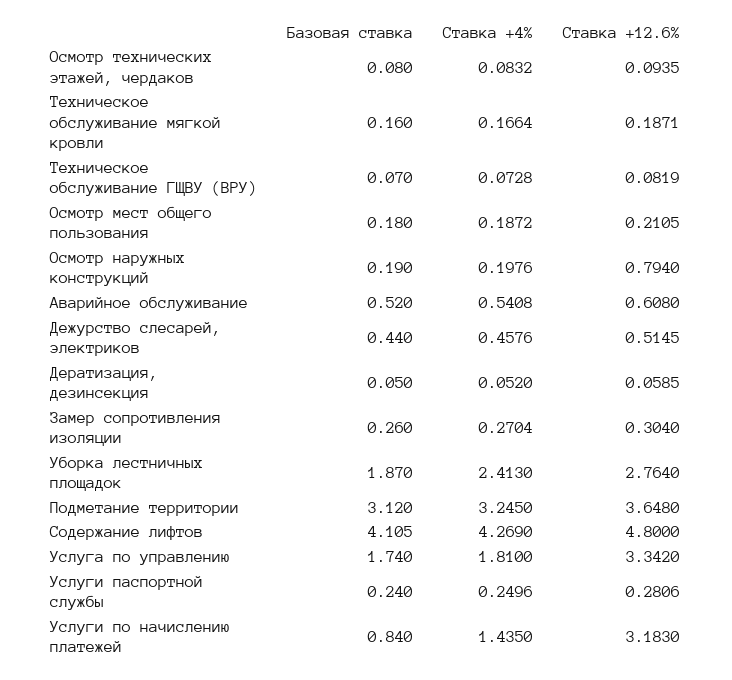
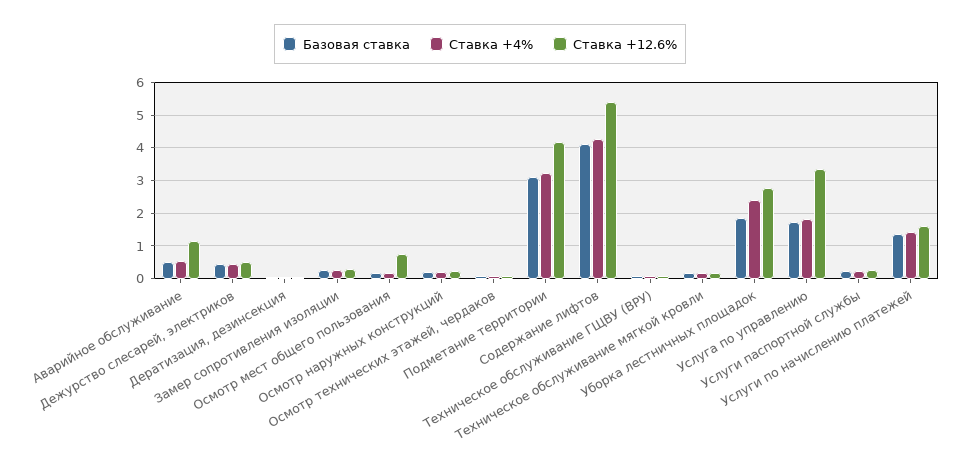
  {
    "Базовая ставка": {
      "Осмотр технических этажей, чердаков": 0.08,
      "Техническое обслуживание мягкой кровли": 0.16,
      "Техническое обслуживание ГЩВУ (ВРУ)": 0.07,
      "Осмотр мест общего пользования": 0.18,
      "Осмотр наружных конструкций": 0.19,
      "Аварийное обслуживание": 0.52,
      "Дежурство слесарей, электриков": 0.44,
      "Дератизация, дезинсекция": 0.05,
      "Замер сопротивления изоляции": 0.26,
      "Уборка лестничных площадок": 1.87,
      "Подметание территории": 3.12,
      "Содержание лифтов": 4.105,
      "Услуга по управлению": 1.74,
      "Услуги паспортной службы": 0.24,
-     "Услуги по начислению платежей": 0.84
+     "Услуги по начислению платежей": 1.4
    },
    "Ставка +4%": {
      "Осмотр технических этажей, чердаков": 0.0832,
      "Техническое обслуживание мягкой кровли": 0.1664,
      "Техническое обслуживание ГЩВУ (ВРУ)": 0.0728,
      "Осмотр мест общего пользования": 0.1872,
      "Осмотр наружных конструкций": 0.1976,
      "Аварийное обслуживание": 0.5408,
      "Дежурство слесарей, электриков": 0.4576,
      "Дератизация, дезинсекция": 0.052,
      "Замер сопротивления изоляции": 0.2704,
      "Уборка лестничных площадок": 2.413,
      "Подметание территории": 3.245,
      "Содержание лифтов": 4.269,
      "Услуга по управлению": 1.81,
      "Услуги паспортной службы": 0.2496,
      "Услуги по начислению платежей": 1.435
    },
    "Ставка +12.6%": {
      "Осмотр технических этажей, чердаков": 0.0935,
      "Техническое обслуживание мягкой кровли": 0.1871,
      "Техническое обслуживание ГЩВУ (ВРУ)": 0.0819,
-     "Осмотр мест общего пользования": 0.2105,
+     "Осмотр мест общего пользования": 0.8,
-     "Осмотр наружных конструкций": 0.794,
+     "Осмотр наружных конструкций": 0.2,
-     "Аварийное обслуживание": 0.608,
+     "Аварийное обслуживание": 1.2,
      "Дежурство слесарей, электриков": 0.5145,
      "Дератизация, дезинсекция": 0.0585,
      "Замер сопротивления изоляции": 0.304,
      "Уборка лестничных площадок": 2.764,
-     "Подметание территории": 3.648,
+     "Подметание территории": 4.2,
-     "Содержание лифтов": 4.8,
+     "Содержание лифтов": 5.4,
      "Услуга по управлению": 3.342,
      "Услуги паспортной службы": 0.2806,
-     "Услуги по начислению платежей": 3.183
+     "Услуги по начислению платежей": 1.6
    }
  }

